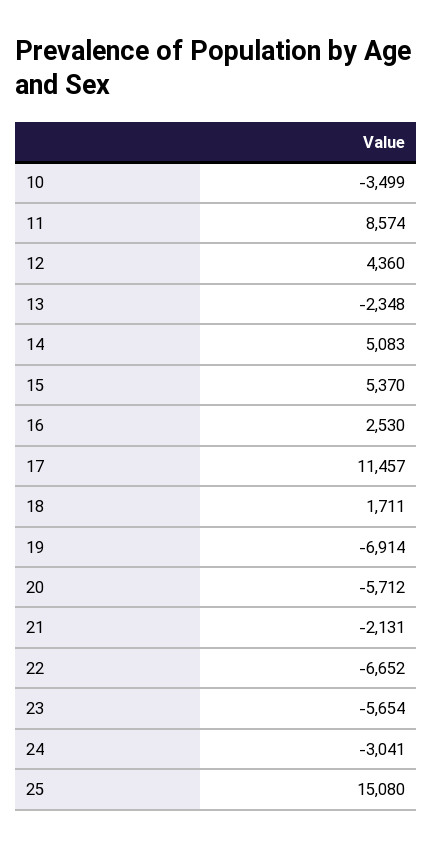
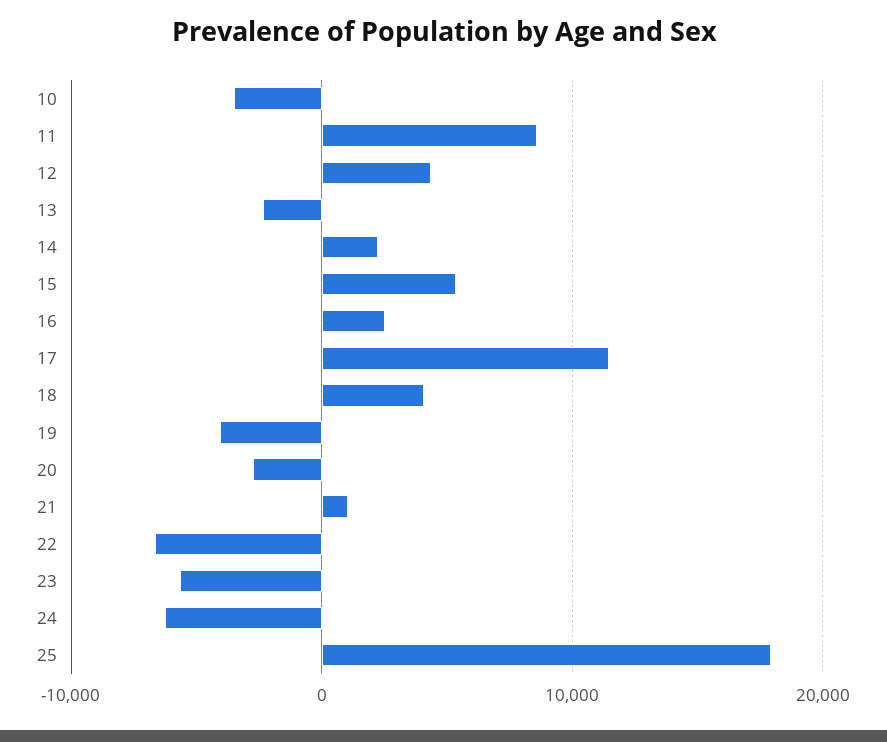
  {
    "10": -3499,
    "11": 8574,
    "12": 4360,
    "13": -2348,
-   "14": 5083,
+   "14": 2000,
    "15": 5370,
    "16": 2530,
    "17": 11457,
-   "18": 1711,
+   "18": 4000,
-   "19": -6914,
+   "19": -4000,
-   "20": -5712,
+   "20": -3000,
-   "21": -2131,
+   "21": 1000,
    "22": -6652,
    "23": -5654,
-   "24": -3041,
+   "24": -6000,
-   "25": 15080
+   "25": 18000
  }

